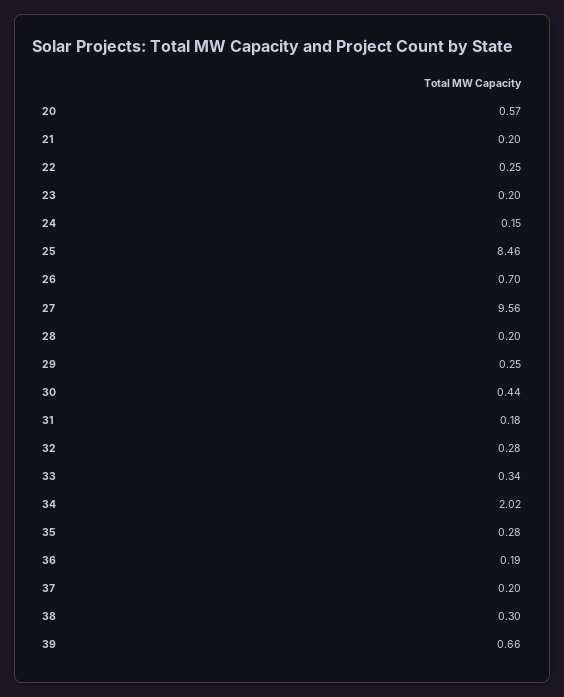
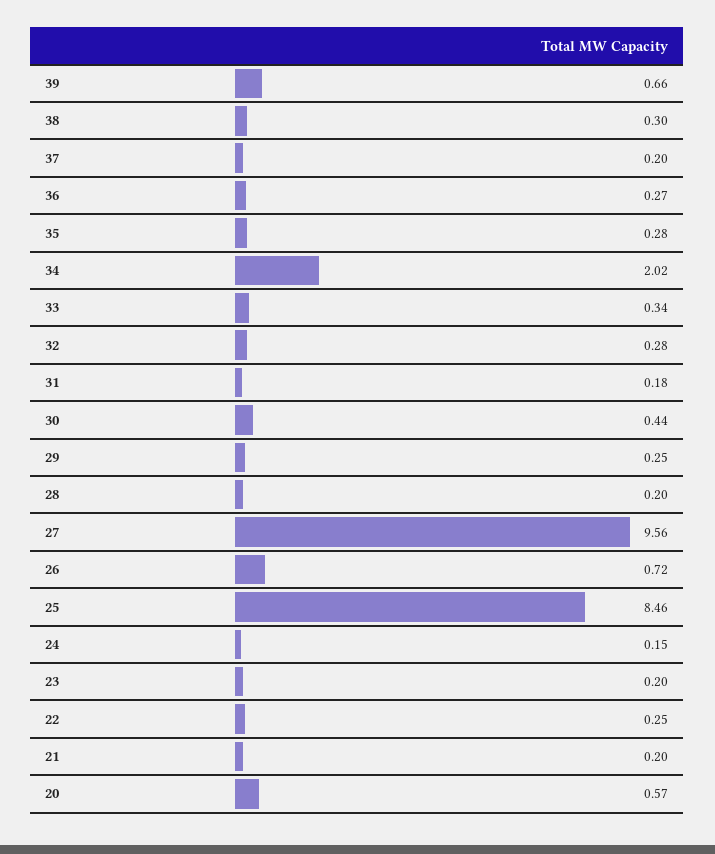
  {
    "20": 0.57,
    "21": 0.2,
    "22": 0.25,
    "23": 0.2,
    "24": 0.15,
    "25": 8.46,
-   "26": 0.7,
+   "26": 0.72,
    "27": 9.56,
    "28": 0.2,
    "29": 0.25,
    "30": 0.44,
    "31": 0.18,
    "32": 0.28,
    "33": 0.34,
    "34": 2.02,
    "35": 0.28,
-   "36": 0.19,
+   "36": 0.27,
    "37": 0.2,
    "38": 0.3,
    "39": 0.66
  }

